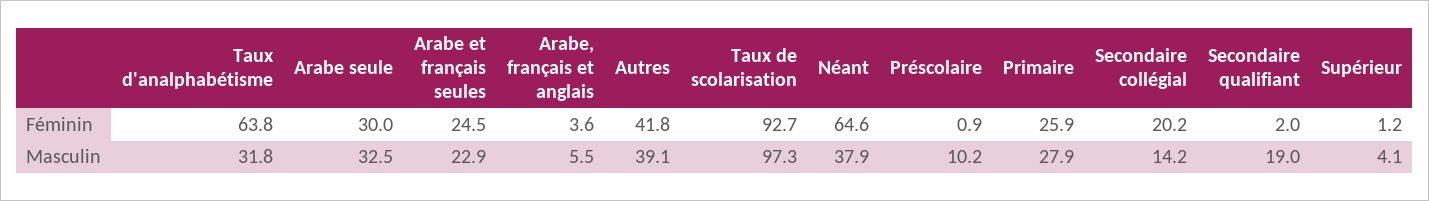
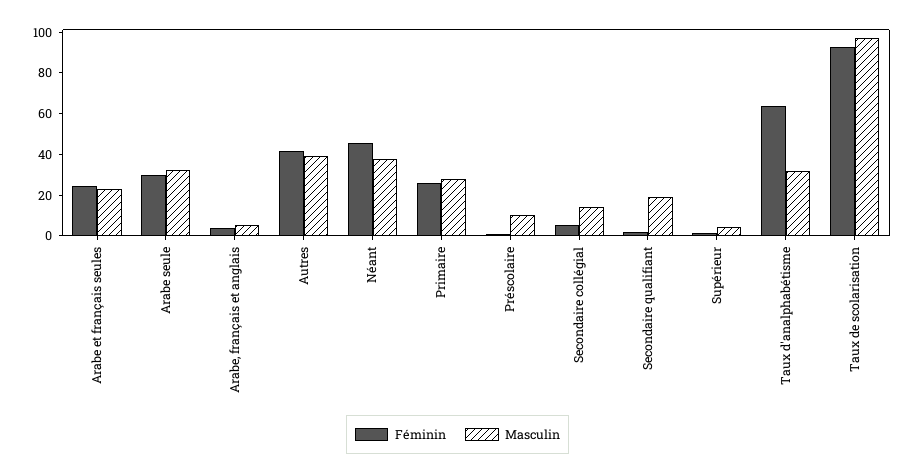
  {
    "Féminin": {
      "Taux d'analphabétisme": 63.8,
      "Arabe seule": 30,
      "Arabe et français seules": 24.5,
      "Arabe, français et anglais": 3.6,
      "Autres": 41.8,
      "Taux de scolarisation": 92.7,
-     "Néant": 64.6,
+     "Néant": 45,
      "Préscolaire": 0.9,
      "Primaire": 25.9,
-     "Secondaire collégial": 20.2,
+     "Secondaire collégial": 5,
      "Secondaire qualifiant": 2,
      "Supérieur": 1.2
    },
    "Masculin": {
      "Taux d'analphabétisme": 31.8,
      "Arabe seule": 32.5,
      "Arabe et français seules": 22.9,
      "Arabe, français et anglais": 5.5,
      "Autres": 39.1,
      "Taux de scolarisation": 97.3,
      "Néant": 37.9,
      "Préscolaire": 10.2,
      "Primaire": 27.9,
      "Secondaire collégial": 14.2,
      "Secondaire qualifiant": 19,
      "Supérieur": 4.1
    }
  }

